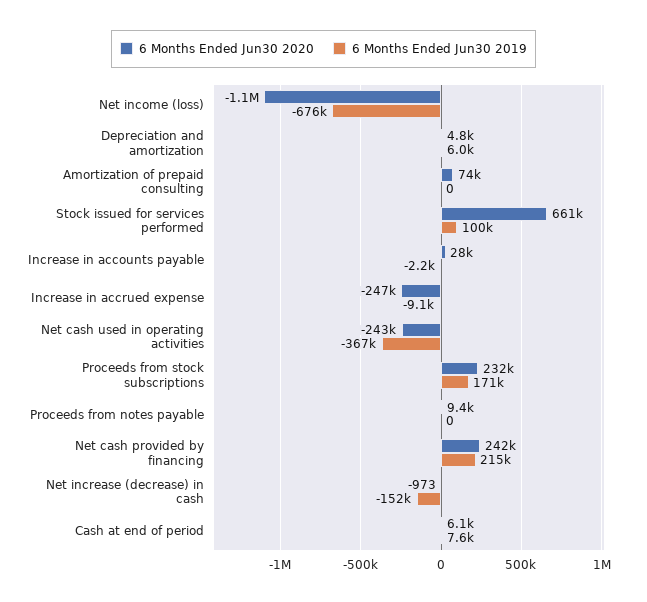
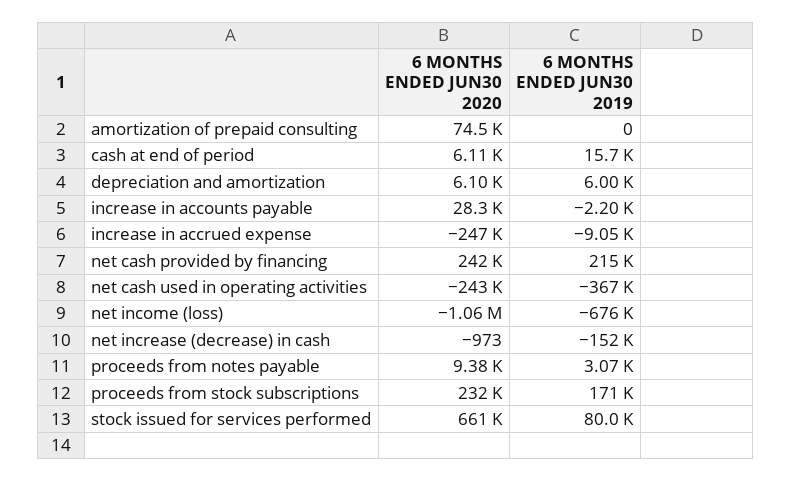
  {
    "6 Months Ended Jun30 2020": {
      "Net income (loss)": -1060000,
-     "Depreciation and amortization": 4800,
+     "Depreciation and amortization": 6100,
      "Amortization of prepaid consulting": 74500,
      "Stock issued for services performed": 661000,
      "Increase in accounts payable": 28300,
      "Increase in accrued expense": -247000,
      "Net cash used in operating activities": -243000,
      "Proceeds from stock subscriptions": 232000,
      "Proceeds from notes payable": 9380,
      "Net cash provided by financing": 242000,
      "Net increase (decrease) in cash": -973,
      "Cash at end of period": 6110
    },
    "6 Months Ended Jun30 2019": {
      "Net income (loss)": -676000,
      "Depreciation and amortization": 6000,
      "Amortization of prepaid consulting": 0,
-     "Stock issued for services performed": 100000,
+     "Stock issued for services performed": 80000,
      "Increase in accounts payable": -2200,
      "Increase in accrued expense": -9050,
      "Net cash used in operating activities": -367000,
      "Proceeds from stock subscriptions": 171000,
-     "Proceeds from notes payable": 0,
+     "Proceeds from notes payable": 3070,
      "Net cash provided by financing": 215000,
      "Net increase (decrease) in cash": -152000,
-     "Cash at end of period": 7600
+     "Cash at end of period": 15700
    }
  }

